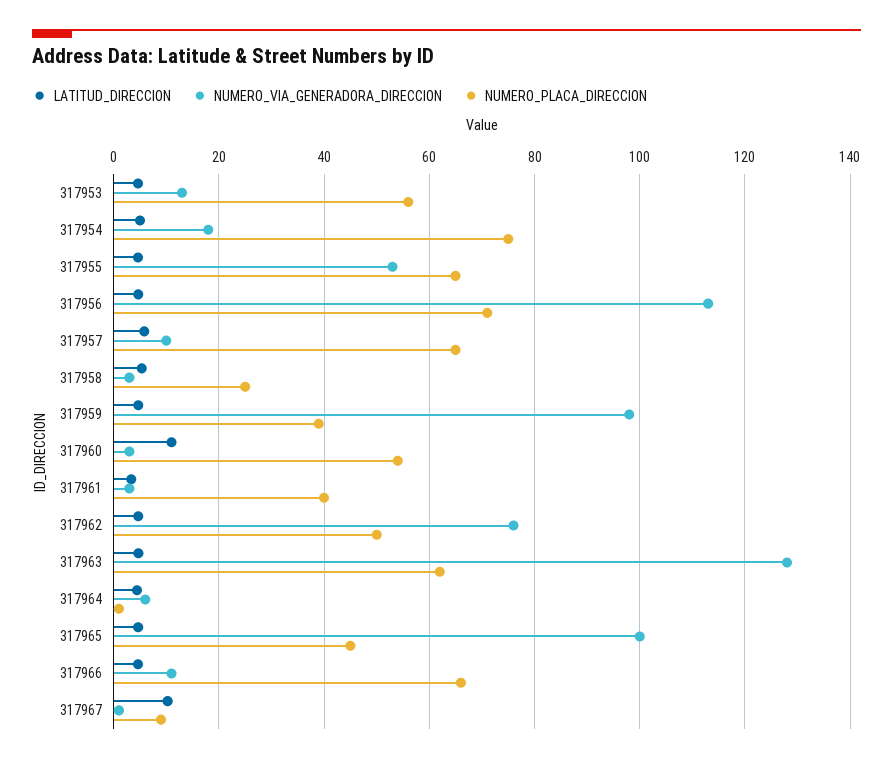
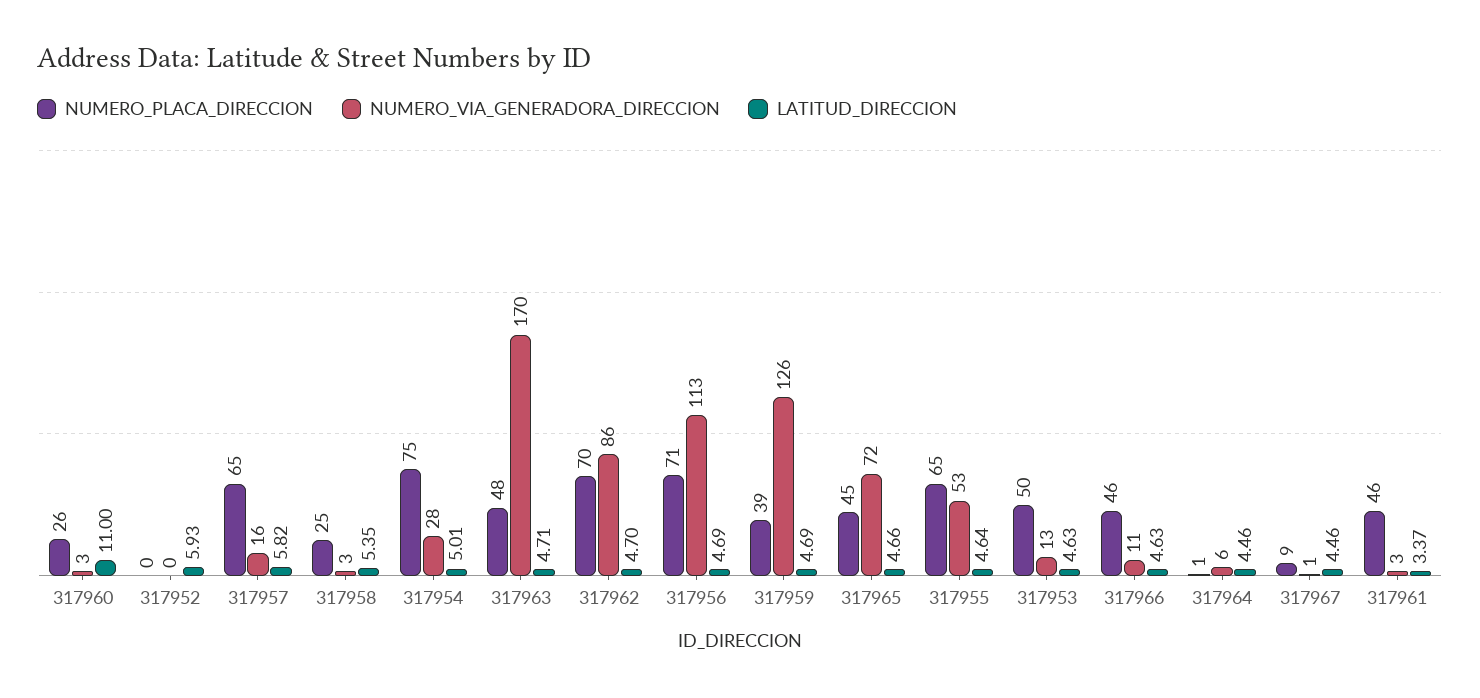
  {
    "LATITUD_DIRECCION": {
      "317953": 4.63,
      "317954": 5.01,
      "317955": 4.64,
      "317956": 4.69,
      "317957": 5.82,
      "317958": 5.35,
      "317959": 4.69,
      "317960": 11,
      "317961": 3.37,
      "317962": 4.7,
      "317963": 4.71,
      "317964": 4.46,
      "317965": 4.66,
      "317966": 4.63,
-     "317967": 10
+     "317967": 4.46,
+     "317952": 5.93
    },
    "NUMERO_VIA_GENERADORA_DIRECCION": {
      "317953": 13,
-     "317954": 18,
+     "317954": 28,
      "317955": 53,
      "317956": 113,
-     "317957": 10,
+     "317957": 16,
      "317958": 3,
-     "317959": 98,
+     "317959": 126,
      "317960": 3,
      "317961": 3,
-     "317962": 76,
+     "317962": 86,
-     "317963": 128,
+     "317963": 170,
      "317964": 6,
-     "317965": 100,
+     "317965": 72,
      "317966": 11,
-     "317967": 1
+     "317967": 1,
+     "317952": 0
    },
    "NUMERO_PLACA_DIRECCION": {
-     "317953": 56,
+     "317953": 50,
      "317954": 75,
      "317955": 65,
      "317956": 71,
      "317957": 65,
      "317958": 25,
      "317959": 39,
-     "317960": 54,
+     "317960": 26,
-     "317961": 40,
+     "317961": 46,
-     "317962": 50,
+     "317962": 70,
-     "317963": 62,
+     "317963": 48,
      "317964": 1,
      "317965": 45,
-     "317966": 66,
+     "317966": 46,
-     "317967": 9
+     "317967": 9,
+     "317952": 0
    }
  }

